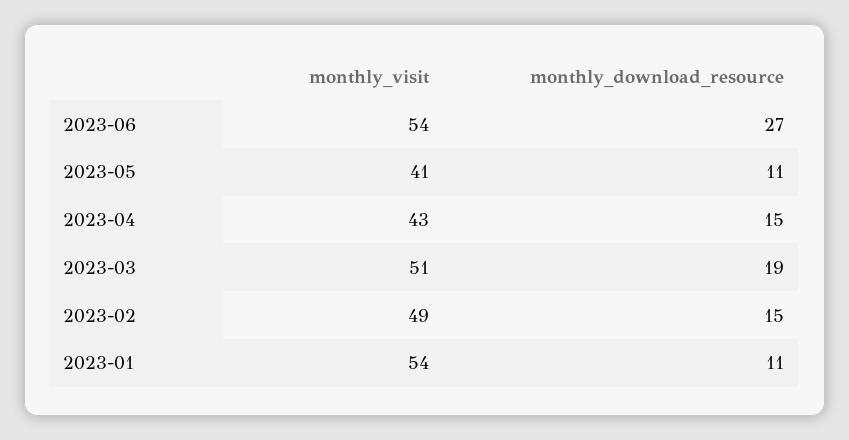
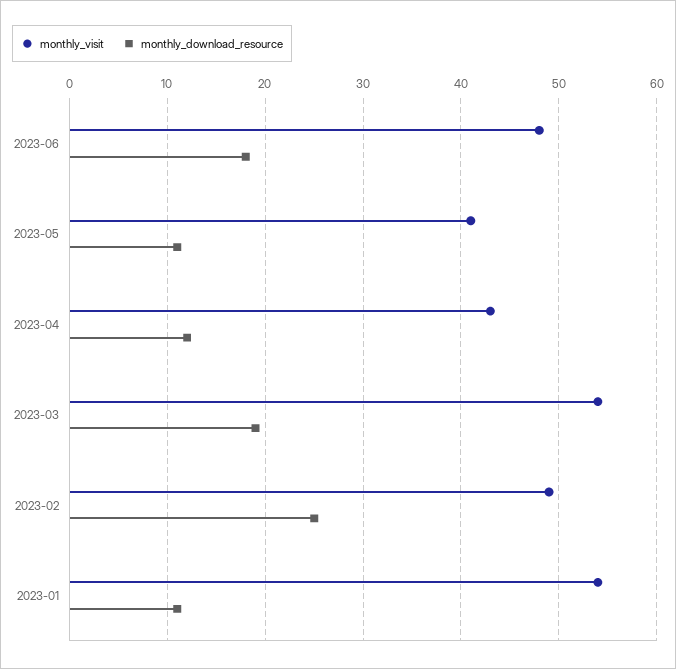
  {
    "monthly_visit": {
-     "2023-06": 54,
+     "2023-06": 48,
      "2023-05": 41,
      "2023-04": 43,
-     "2023-03": 51,
+     "2023-03": 54,
      "2023-02": 49,
      "2023-01": 54
    },
    "monthly_download_resource": {
-     "2023-06": 27,
+     "2023-06": 18,
      "2023-05": 11,
-     "2023-04": 15,
+     "2023-04": 12,
      "2023-03": 19,
-     "2023-02": 15,
+     "2023-02": 25,
      "2023-01": 11
    }
  }

